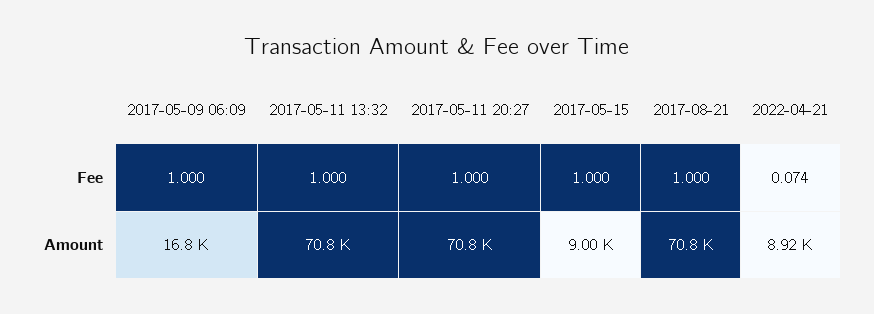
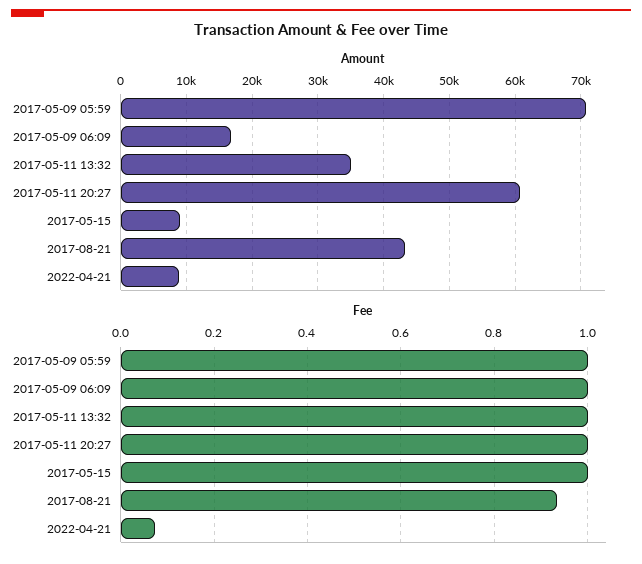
  {
    "Fee": {
      "2017-05-09 06:09": 1,
      "2017-05-11 13:32": 1,
      "2017-05-11 20:27": 1,
      "2017-05-15": 1,
-     "2017-08-21": 1,
+     "2017-08-21": 0.94,
-     "2022-04-21": 0.074
+     "2022-04-21": 0.074,
+     "2017-05-09 05:59": 1
    },
    "Amount": {
      "2017-05-09 06:09": 16800,
-     "2017-05-11 13:32": 70800,
+     "2017-05-11 13:32": 35000,
-     "2017-05-11 20:27": 70800,
+     "2017-05-11 20:27": 61000,
      "2017-05-15": 9000,
-     "2017-08-21": 70800,
+     "2017-08-21": 43000,
-     "2022-04-21": 8920
+     "2022-04-21": 8920,
+     "2017-05-09 05:59": 71000
    }
  }

